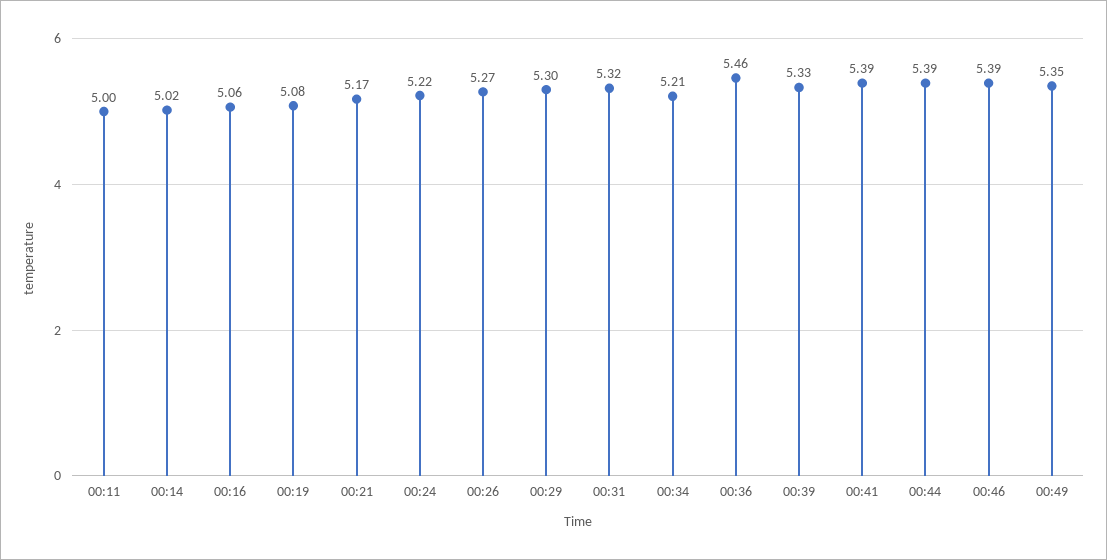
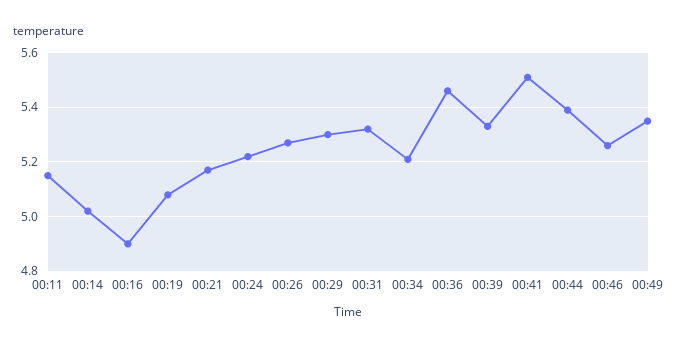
  {
-   "00:11": 5,
+   "00:11": 5.15,
    "00:14": 5.02,
-   "00:16": 5.06,
+   "00:16": 4.9,
    "00:19": 5.08,
    "00:21": 5.17,
    "00:24": 5.22,
    "00:26": 5.27,
    "00:29": 5.3,
    "00:31": 5.32,
    "00:34": 5.21,
    "00:36": 5.46,
    "00:39": 5.33,
-   "00:41": 5.39,
+   "00:41": 5.5,
    "00:44": 5.39,
-   "00:46": 5.39,
+   "00:46": 5.25,
    "00:49": 5.35
  }

